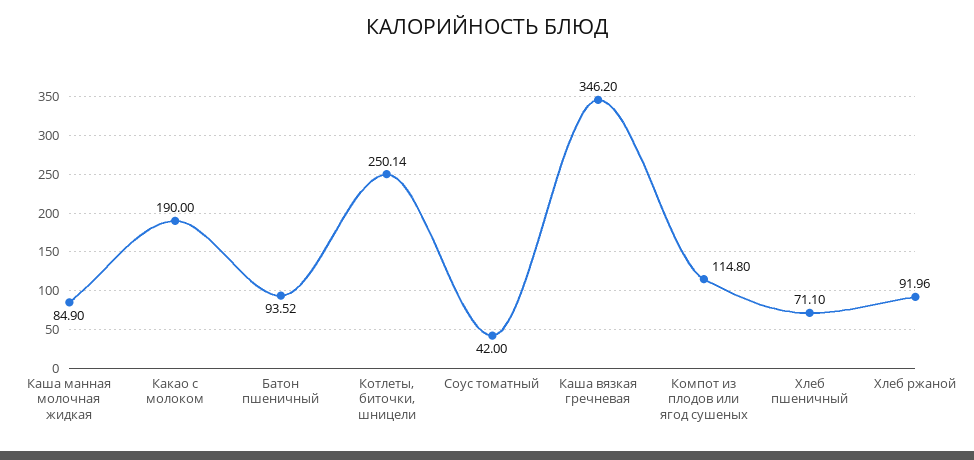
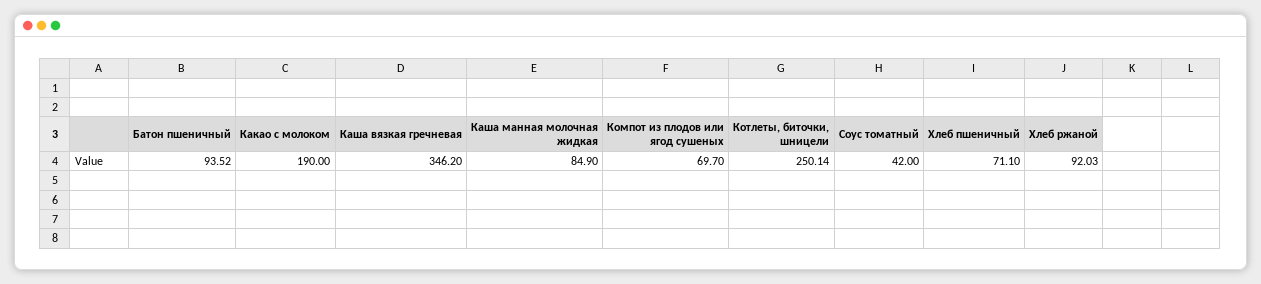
  {
    "Каша манная молочная жидкая": 84.9,
    "Какао с молоком": 190,
    "Батон пшеничный": 93.52,
    "Котлеты, биточки, шницели": 250.14,
    "Соус томатный": 42,
    "Каша вязкая гречневая": 346.2,
-   "Компот из плодов или ягод сушеных": 114.8,
+   "Компот из плодов или ягод сушеных": 69.7,
    "Хлеб пшеничный": 71.1,
-   "Хлеб ржаной": 91.96
+   "Хлеб ржаной": 92.03
  }

